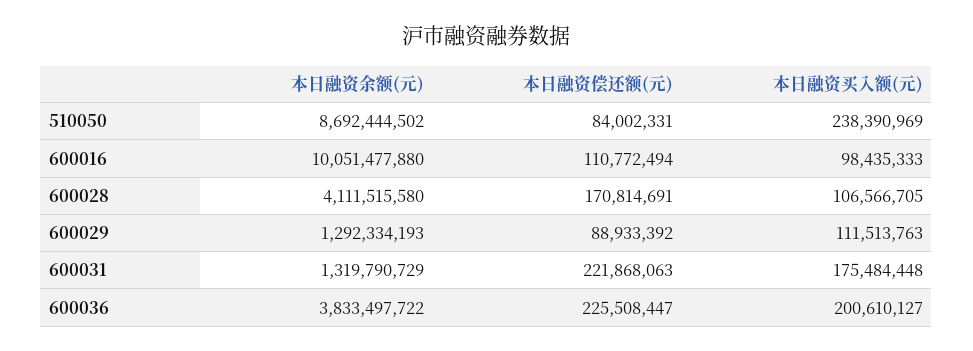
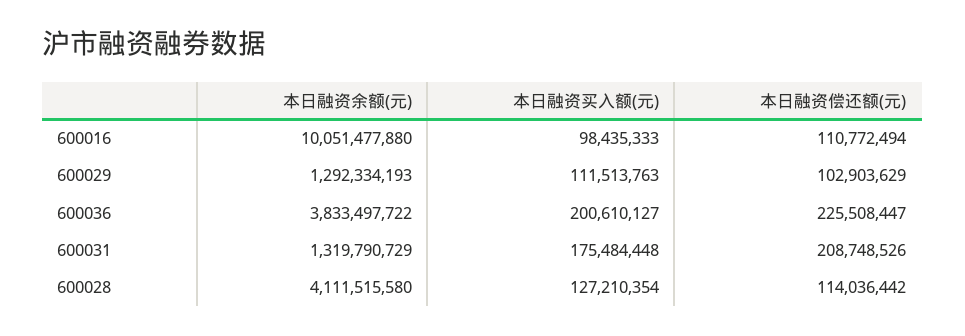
  {
    "本日融资余额(元)": {
-     "510050": 8692444502,
      "600016": 10051477880,
      "600028": 4111515580,
      "600029": 1292334193,
      "600031": 1319790729,
      "600036": 3833497722
    },
    "本日融资偿还额(元)": {
-     "510050": 84002331,
      "600016": 110772494,
-     "600028": 170814691,
+     "600028": 114036442,
-     "600029": 88933392,
+     "600029": 102903629,
-     "600031": 221868063,
+     "600031": 208748526,
      "600036": 225508447
    },
    "本日融资买入额(元)": {
-     "510050": 238390969,
      "600016": 98435333,
-     "600028": 106566705,
+     "600028": 127210354,
      "600029": 111513763,
      "600031": 175484448,
      "600036": 200610127
    }
  }

